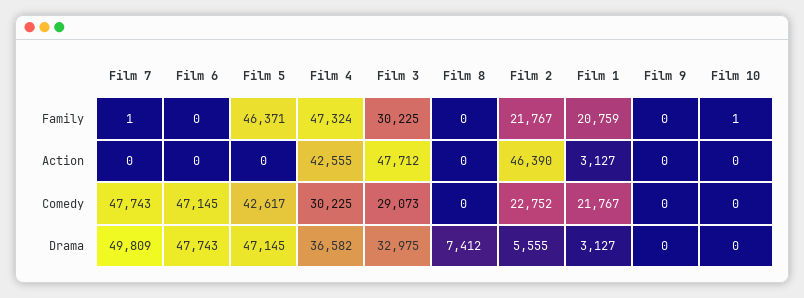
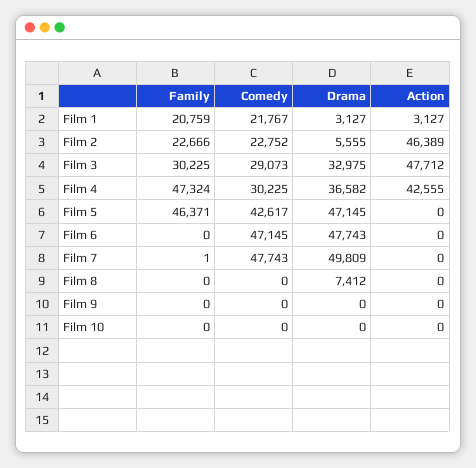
  {
    "Film 7": {
      "Family": 1,
      "Action": 0,
      "Comedy": 47743,
      "Drama": 49809
    },
    "Film 6": {
      "Family": 0,
      "Action": 0,
      "Comedy": 47145,
      "Drama": 47743
    },
    "Film 5": {
      "Family": 46371,
      "Action": 0,
      "Comedy": 42617,
      "Drama": 47145
    },
    "Film 4": {
      "Family": 47324,
      "Action": 42555,
      "Comedy": 30225,
      "Drama": 36582
    },
    "Film 3": {
      "Family": 30225,
      "Action": 47712,
      "Comedy": 29073,
      "Drama": 32975
    },
    "Film 8": {
      "Family": 0,
      "Action": 0,
      "Comedy": 0,
      "Drama": 7412
    },
    "Film 2": {
-     "Family": 21767,
+     "Family": 22666,
-     "Action": 46390,
+     "Action": 46389,
      "Comedy": 22752,
      "Drama": 5555
    },
    "Film 1": {
      "Family": 20759,
      "Action": 3127,
      "Comedy": 21767,
      "Drama": 3127
    },
    "Film 9": {
      "Family": 0,
      "Action": 0,
      "Comedy": 0,
      "Drama": 0
    },
    "Film 10": {
-     "Family": 1,
+     "Family": 0,
      "Action": 0,
      "Comedy": 0,
      "Drama": 0
    }
  }

